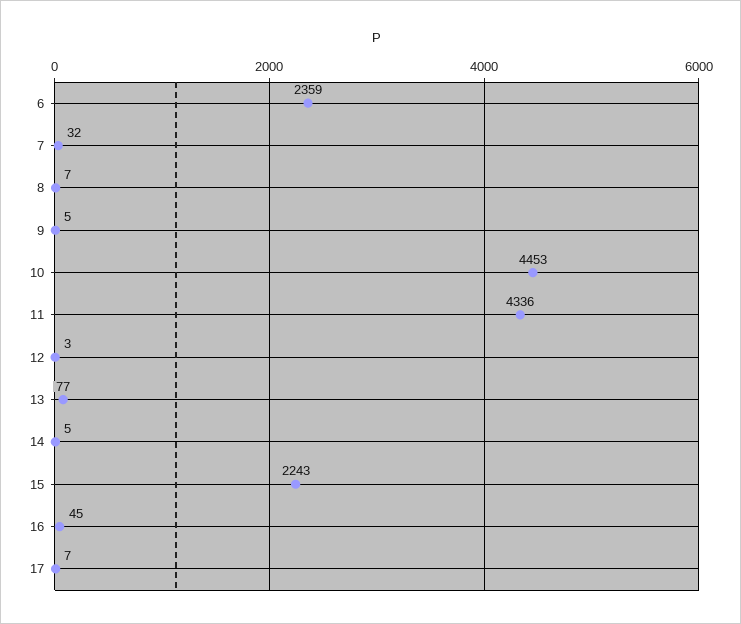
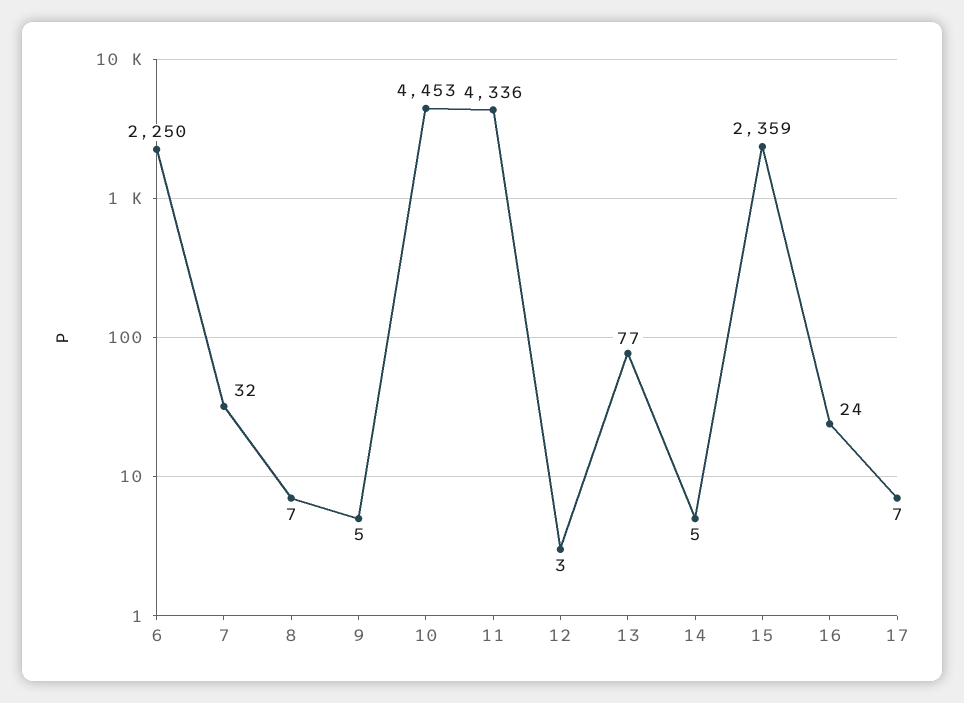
  {
-   "6": 2359,
+   "6": 2250,
    "7": 32,
    "8": 7,
    "9": 5,
    "10": 4453,
    "11": 4336,
    "12": 3,
    "13": 77,
    "14": 5,
-   "15": 2243,
+   "15": 2359,
-   "16": 45,
+   "16": 24,
    "17": 7
  }

